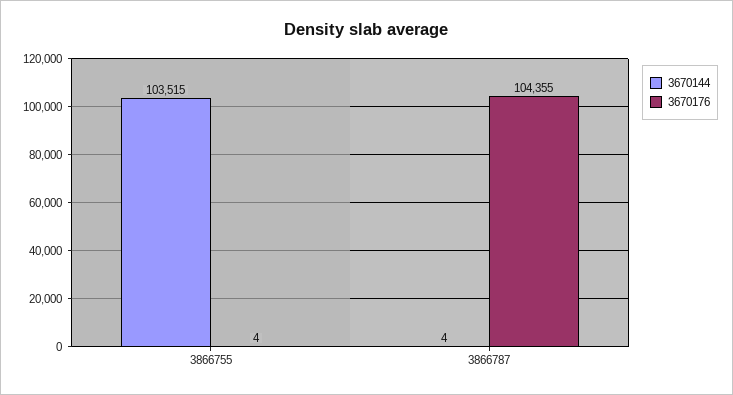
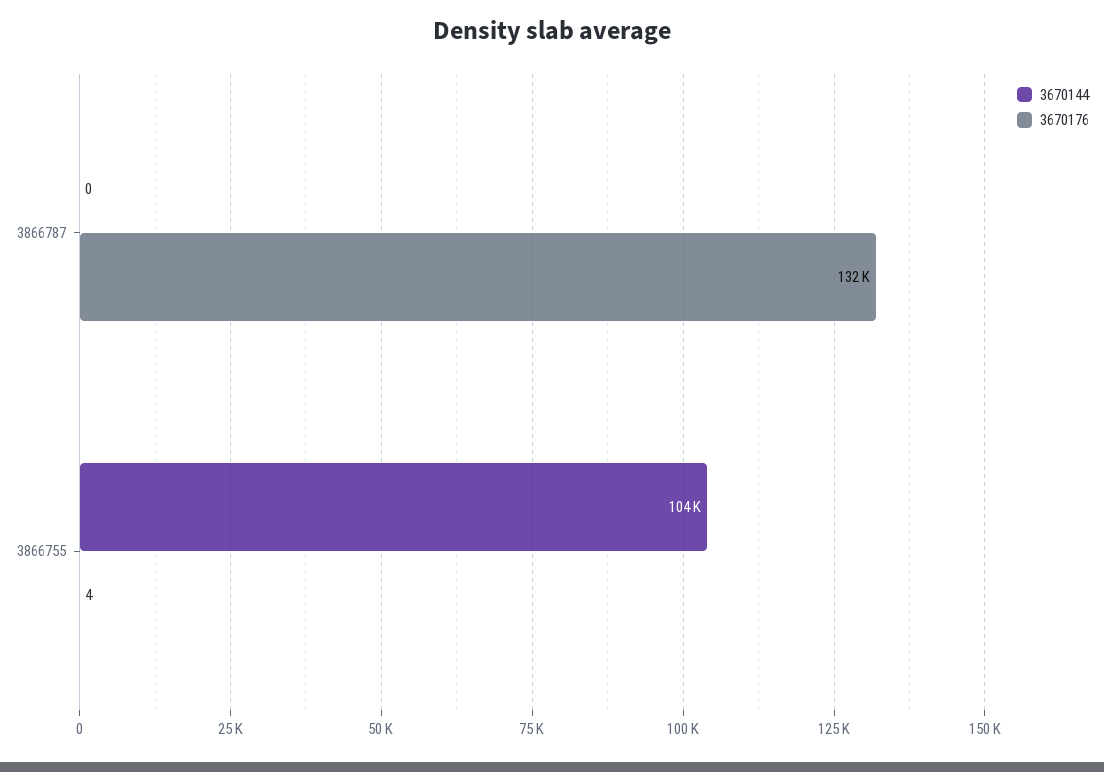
  {
    "3670144": {
      "3866755": 103515,
-     "3866787": 4
+     "3866787": 0
    },
    "3670176": {
      "3866755": 4,
-     "3866787": 104355
+     "3866787": 132000
    }
  }

